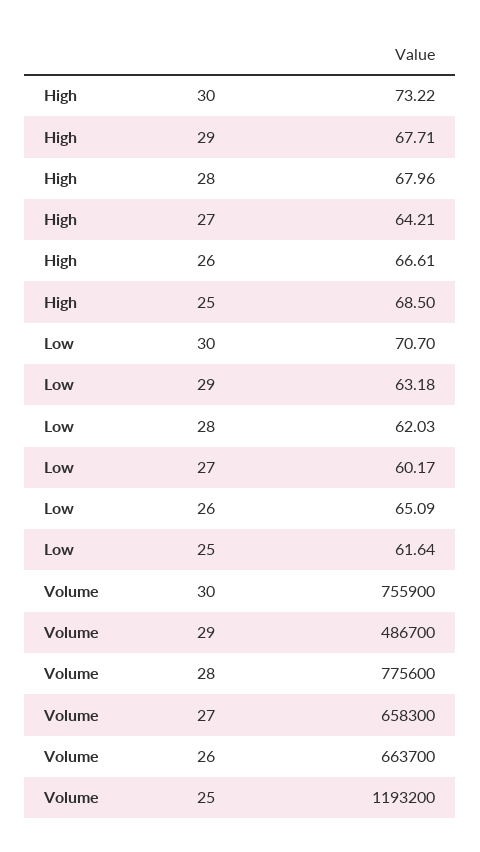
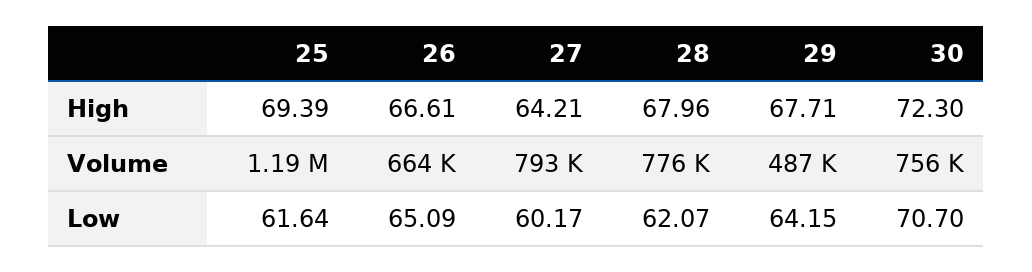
  {
    "High": {
-     "30": 73.22,
+     "30": 72.3,
      "29": 67.71,
      "28": 67.96,
      "27": 64.21,
      "26": 66.61,
-     "25": 68.5
+     "25": 69.39
    },
    "Low": {
      "30": 70.7,
-     "29": 63.18,
+     "29": 64.15,
-     "28": 62.03,
+     "28": 62.07,
      "27": 60.17,
      "26": 65.09,
      "25": 61.64
    },
    "Volume": {
      "30": 755900,
      "29": 486700,
      "28": 775600,
-     "27": 658300,
+     "27": 793000,
      "26": 663700,
      "25": 1193200
    }
  }

